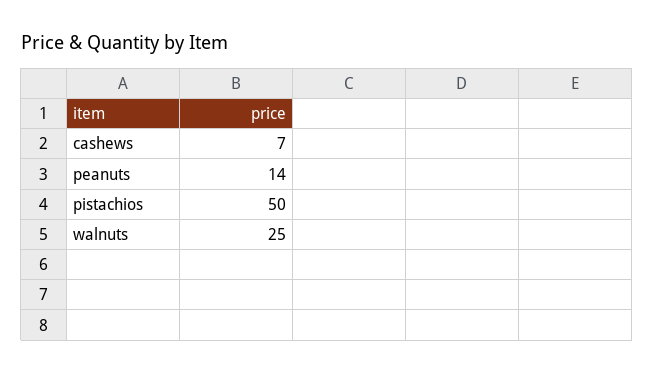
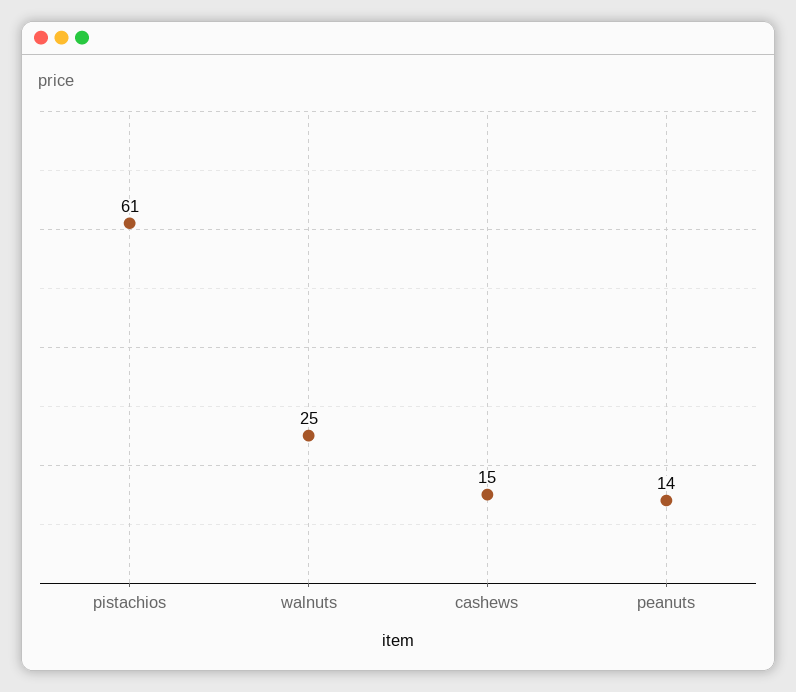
  {
-   "cashews": 7,
+   "cashews": 15,
    "peanuts": 14,
-   "pistachios": 50,
+   "pistachios": 61,
    "walnuts": 25
  }

